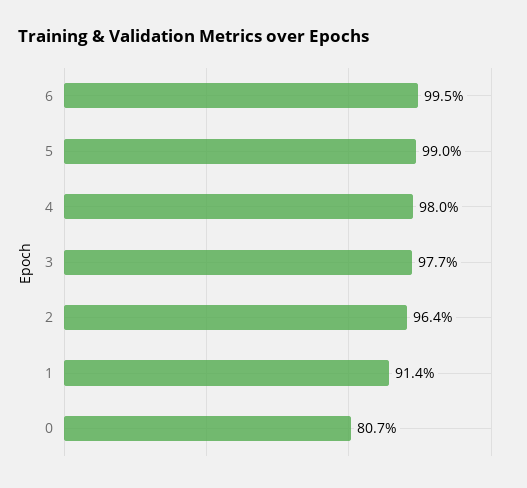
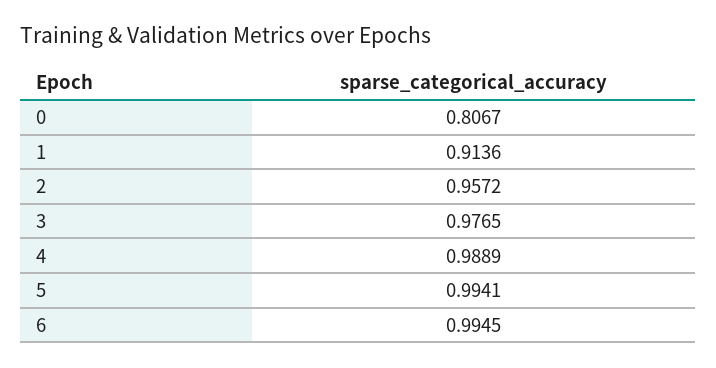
  {
    "6": 0.9945,
-   "5": 0.99,
+   "5": 0.9941,
-   "4": 0.98,
+   "4": 0.9889,
    "3": 0.9765,
-   "2": 0.964,
+   "2": 0.9572,
    "1": 0.9136,
    "0": 0.8067
  }

